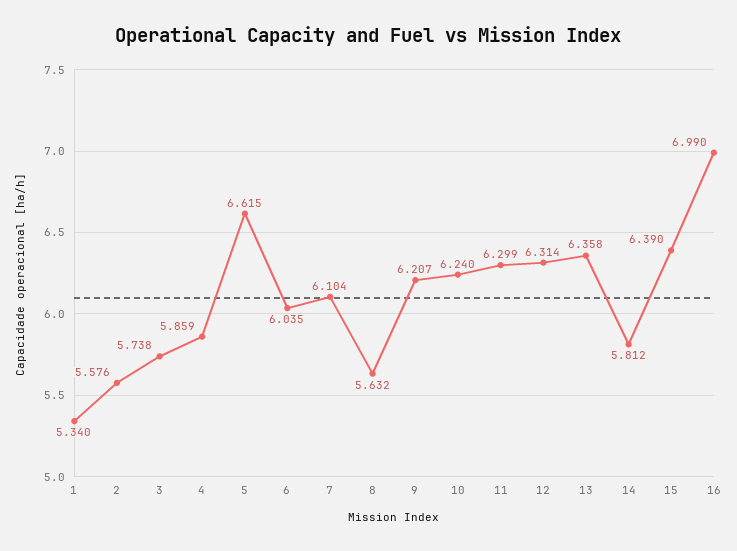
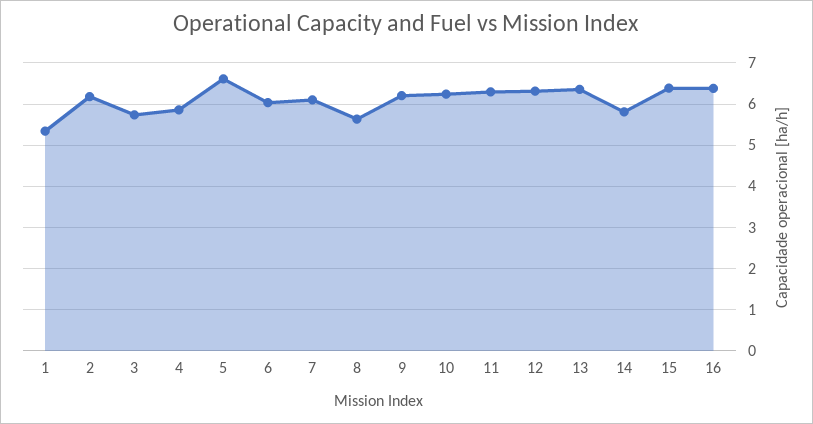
  {
    "1": 5.34,
-   "2": 5.576,
+   "2": 6.2,
    "3": 5.738,
    "4": 5.859,
    "5": 6.615,
    "6": 6.035,
    "7": 6.104,
    "8": 5.632,
    "9": 6.207,
    "10": 6.24,
    "11": 6.299,
    "12": 6.314,
    "13": 6.358,
    "14": 5.812,
    "15": 6.39,
-   "16": 6.99
+   "16": 6.4
  }

